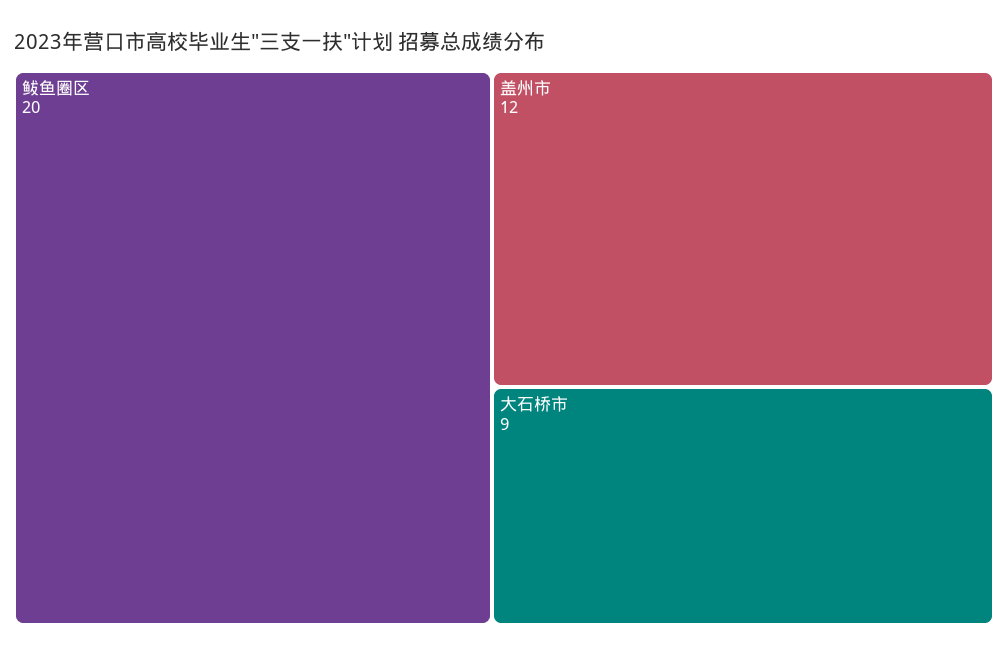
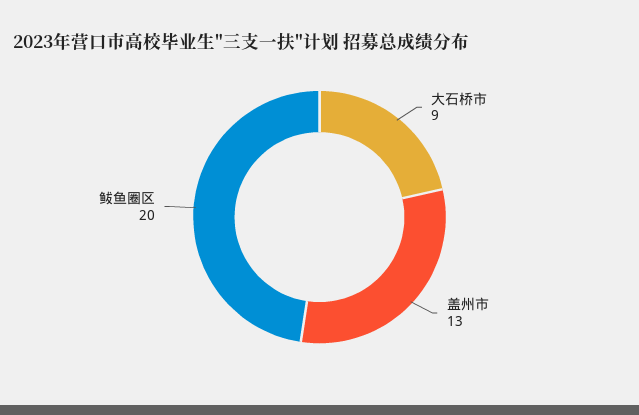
  {
    "鲅鱼圈区": 20,
-   "盖州市": 12,
+   "盖州市": 13,
    "大石桥市": 9
  }

